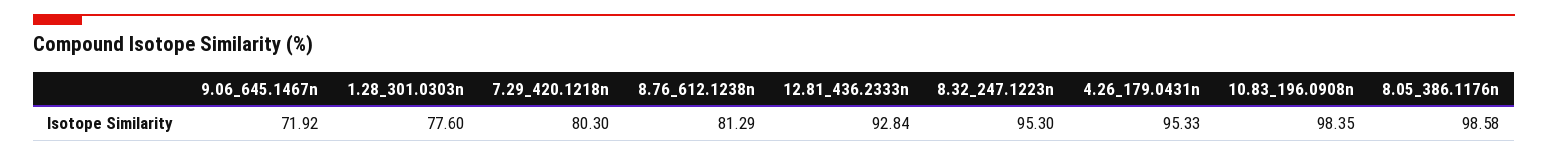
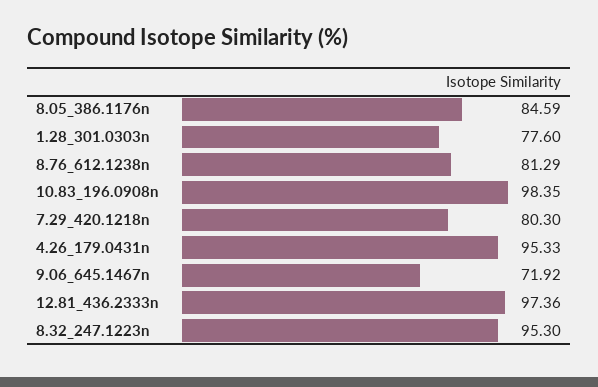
  {
    "9.06_645.1467n": 71.92,
    "1.28_301.0303n": 77.6,
    "7.29_420.1218n": 80.3,
    "8.76_612.1238n": 81.29,
-   "12.81_436.2333n": 92.84,
+   "12.81_436.2333n": 97.36,
    "8.32_247.1223n": 95.3,
    "4.26_179.0431n": 95.33,
    "10.83_196.0908n": 98.35,
-   "8.05_386.1176n": 98.58
+   "8.05_386.1176n": 84.59
  }

